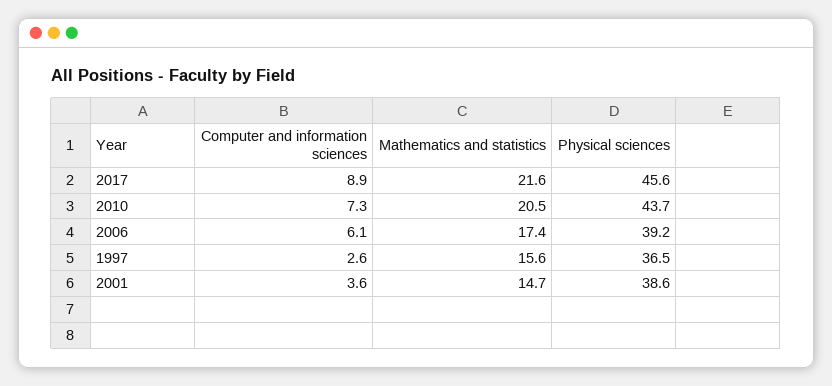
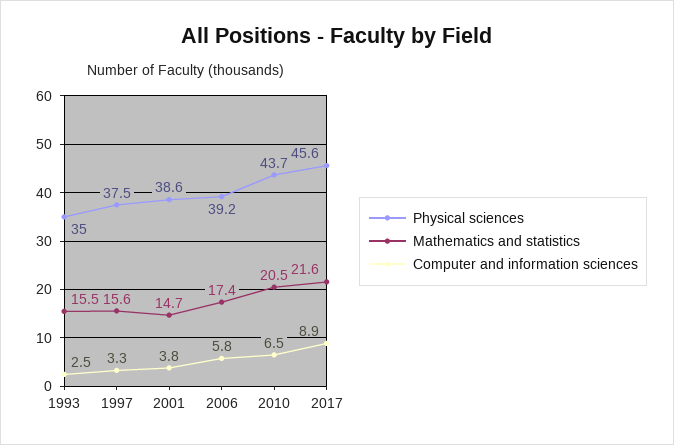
  {
    "Computer and information sciences": {
      "2017": 8.9,
-     "2010": 7.3,
+     "2010": 6.5,
-     "2006": 6.1,
+     "2006": 5.8,
-     "1997": 2.6,
+     "1997": 3.3,
-     "2001": 3.6
+     "2001": 3.8,
+     "1993": 2.5
    },
    "Mathematics and statistics": {
      "2017": 21.6,
      "2010": 20.5,
      "2006": 17.4,
      "1997": 15.6,
-     "2001": 14.7
+     "2001": 14.7,
+     "1993": 15.5
    },
    "Physical sciences": {
      "2017": 45.6,
      "2010": 43.7,
      "2006": 39.2,
-     "1997": 36.5,
+     "1997": 37.5,
-     "2001": 38.6
+     "2001": 38.6,
+     "1993": 35
    }
  }

